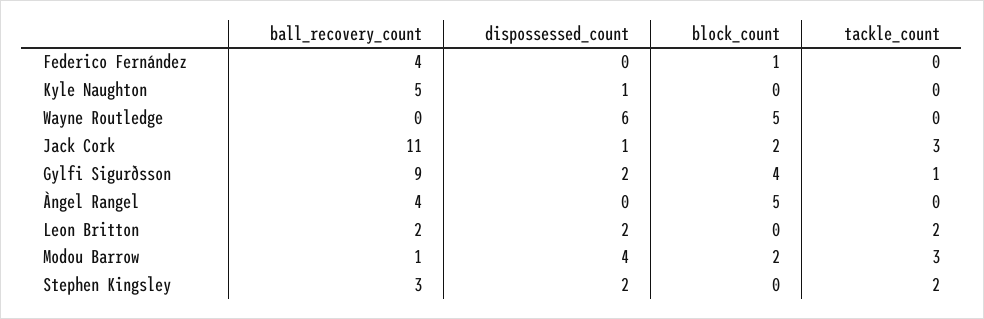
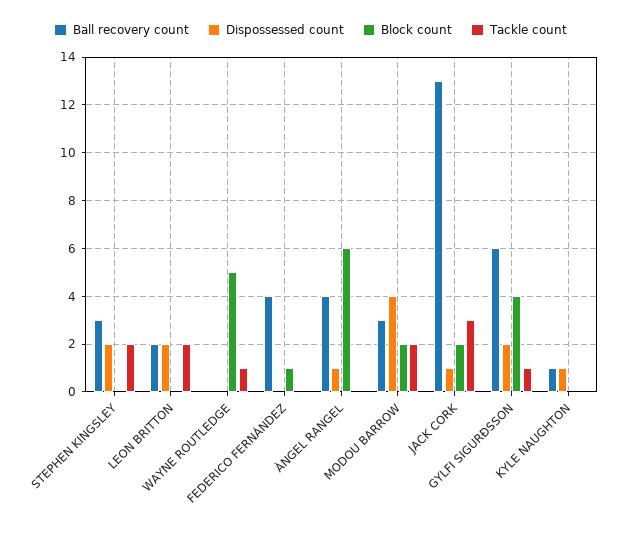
  {
    "ball_recovery_count": {
      "Federico Fernández": 4,
-     "Kyle Naughton": 5,
+     "Kyle Naughton": 1,
      "Wayne Routledge": 0,
-     "Jack Cork": 11,
+     "Jack Cork": 13,
-     "Gylfi Sigurðsson": 9,
+     "Gylfi Sigurðsson": 6,
      "Àngel Rangel": 4,
      "Leon Britton": 2,
-     "Modou Barrow": 1,
+     "Modou Barrow": 3,
      "Stephen Kingsley": 3
    },
    "dispossessed_count": {
      "Federico Fernández": 0,
      "Kyle Naughton": 1,
-     "Wayne Routledge": 6,
+     "Wayne Routledge": 0,
      "Jack Cork": 1,
      "Gylfi Sigurðsson": 2,
-     "Àngel Rangel": 0,
+     "Àngel Rangel": 1,
      "Leon Britton": 2,
      "Modou Barrow": 4,
      "Stephen Kingsley": 2
    },
    "block_count": {
      "Federico Fernández": 1,
      "Kyle Naughton": 0,
      "Wayne Routledge": 5,
      "Jack Cork": 2,
      "Gylfi Sigurðsson": 4,
-     "Àngel Rangel": 5,
+     "Àngel Rangel": 6,
      "Leon Britton": 0,
      "Modou Barrow": 2,
      "Stephen Kingsley": 0
    },
    "tackle_count": {
      "Federico Fernández": 0,
      "Kyle Naughton": 0,
-     "Wayne Routledge": 0,
+     "Wayne Routledge": 1,
      "Jack Cork": 3,
      "Gylfi Sigurðsson": 1,
      "Àngel Rangel": 0,
      "Leon Britton": 2,
-     "Modou Barrow": 3,
+     "Modou Barrow": 2,
      "Stephen Kingsley": 2
    }
  }

